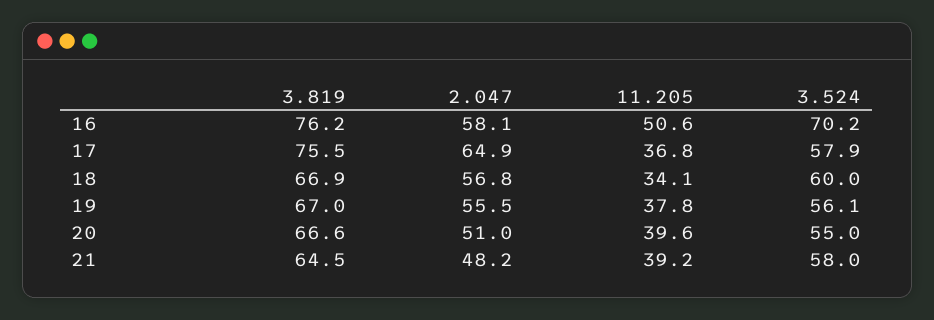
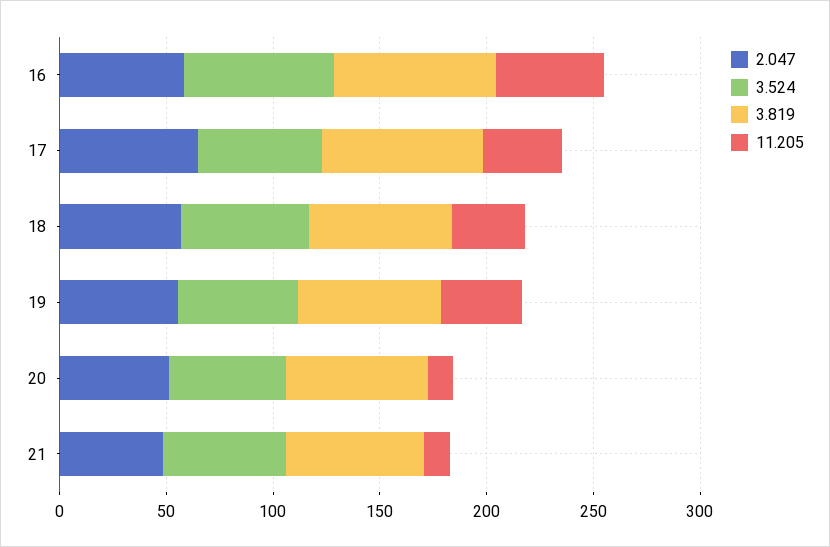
  {
    "3.819": {
      "16": 76.2,
      "17": 75.5,
      "18": 66.9,
      "19": 67,
      "20": 66.6,
      "21": 64.5
    },
    "2.047": {
      "16": 58.1,
      "17": 64.9,
      "18": 56.8,
      "19": 55.5,
      "20": 51,
      "21": 48.2
    },
    "11.205": {
      "16": 50.6,
      "17": 36.8,
      "18": 34.1,
      "19": 37.8,
-     "20": 39.6,
+     "20": 10,
-     "21": 39.2
+     "21": 10
    },
    "3.524": {
      "16": 70.2,
      "17": 57.9,
      "18": 60,
      "19": 56.1,
      "20": 55,
      "21": 58
    }
  }

